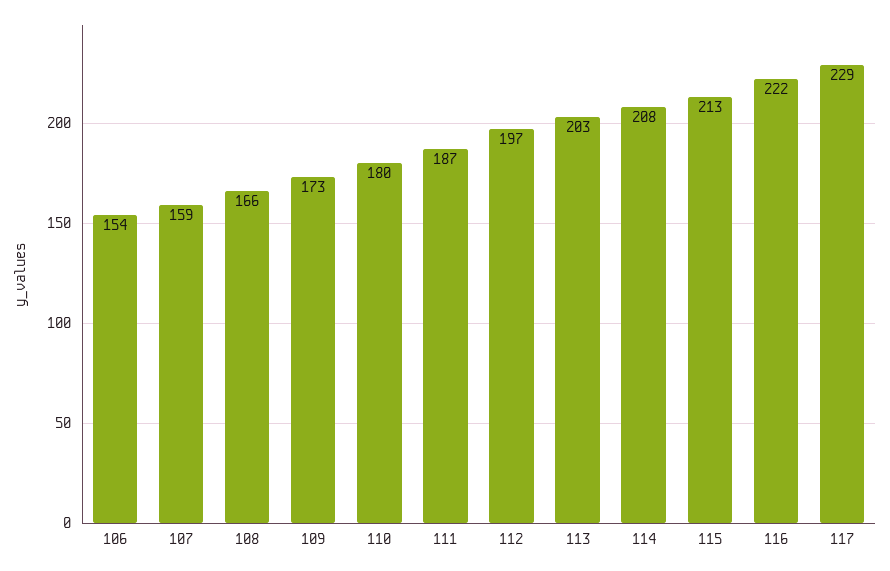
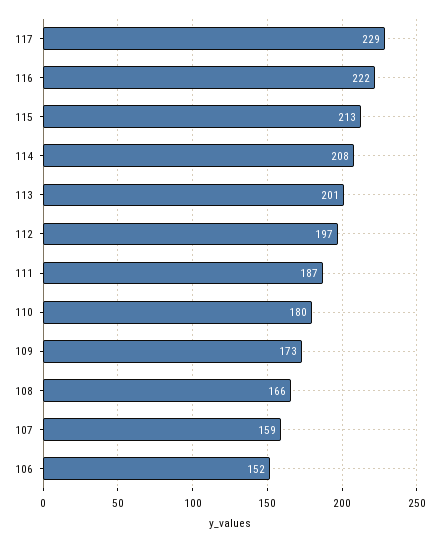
  {
-   "106": 154,
+   "106": 152,
    "107": 159,
    "108": 166,
    "109": 173,
    "110": 180,
    "111": 187,
    "112": 197,
-   "113": 203,
+   "113": 201,
    "114": 208,
    "115": 213,
    "116": 222,
    "117": 229
  }

